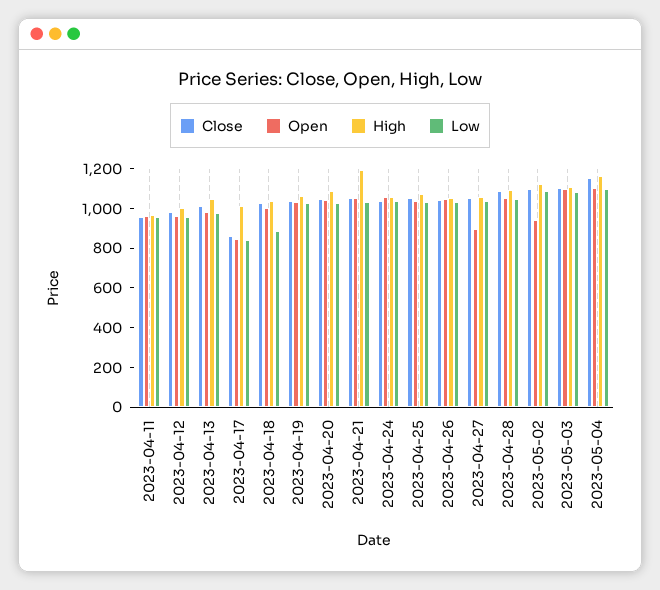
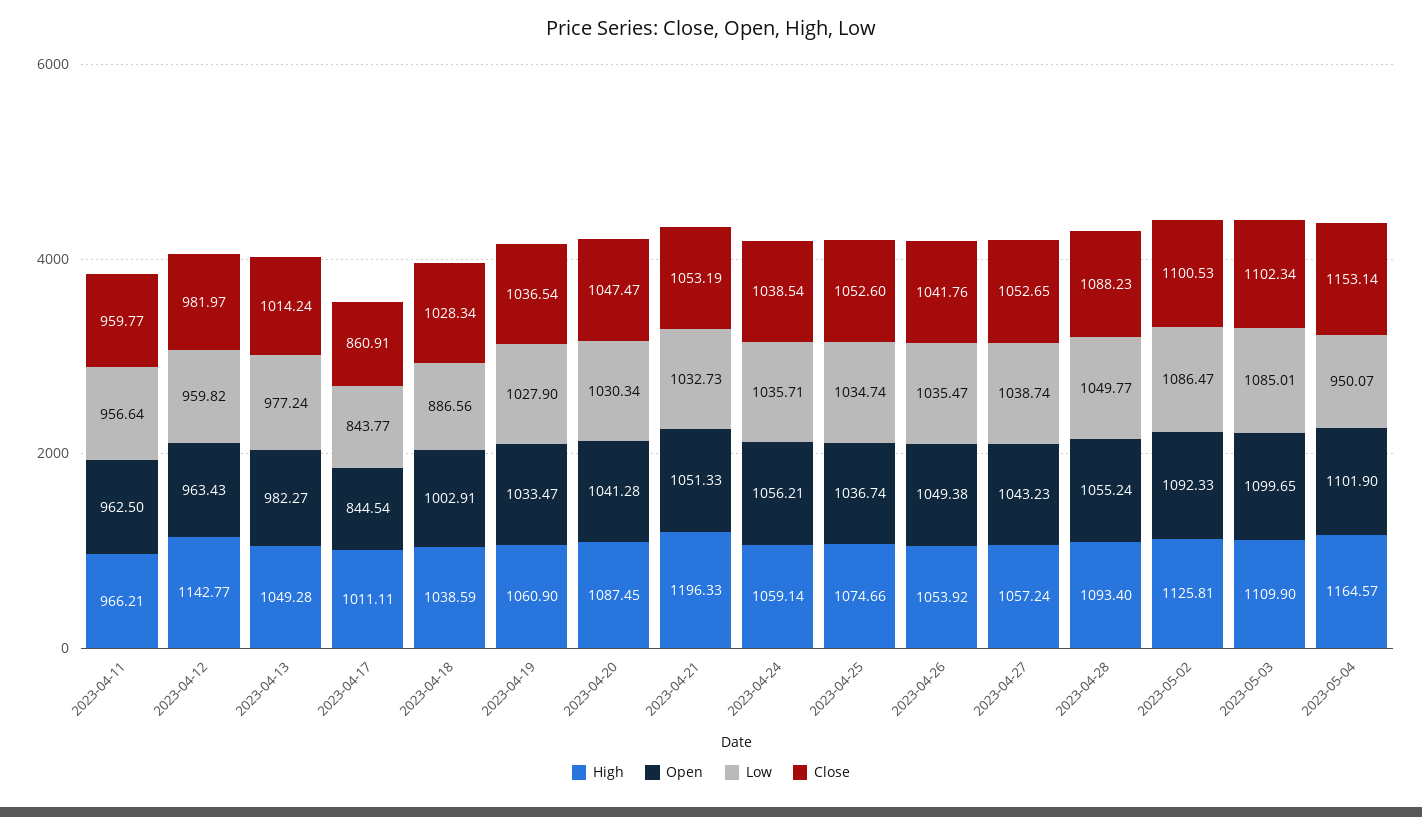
  {
    "Close": {
      "2023-04-11": 959.77,
      "2023-04-12": 981.97,
      "2023-04-13": 1014.24,
      "2023-04-17": 860.91,
      "2023-04-18": 1028.34,
      "2023-04-19": 1036.54,
      "2023-04-20": 1047.47,
      "2023-04-21": 1053.19,
      "2023-04-24": 1038.54,
      "2023-04-25": 1052.6,
      "2023-04-26": 1041.76,
      "2023-04-27": 1052.65,
      "2023-04-28": 1088.23,
      "2023-05-02": 1100.53,
      "2023-05-03": 1102.34,
      "2023-05-04": 1153.14
    },
    "Open": {
      "2023-04-11": 962.5,
      "2023-04-12": 963.43,
      "2023-04-13": 982.27,
      "2023-04-17": 844.54,
      "2023-04-18": 1002.91,
      "2023-04-19": 1033.47,
      "2023-04-20": 1041.28,
      "2023-04-21": 1051.33,
      "2023-04-24": 1056.21,
      "2023-04-25": 1036.74,
      "2023-04-26": 1049.38,
-     "2023-04-27": 900,
+     "2023-04-27": 1043.23,
      "2023-04-28": 1055.24,
-     "2023-05-02": 950,
+     "2023-05-02": 1092.33,
      "2023-05-03": 1099.65,
      "2023-05-04": 1101.9
    },
    "High": {
      "2023-04-11": 966.21,
-     "2023-04-12": 1000,
+     "2023-04-12": 1142.77,
      "2023-04-13": 1049.28,
      "2023-04-17": 1011.11,
      "2023-04-18": 1038.59,
      "2023-04-19": 1060.9,
      "2023-04-20": 1087.45,
      "2023-04-21": 1196.33,
      "2023-04-24": 1059.14,
      "2023-04-25": 1074.66,
      "2023-04-26": 1053.92,
      "2023-04-27": 1057.24,
      "2023-04-28": 1093.4,
      "2023-05-02": 1125.81,
      "2023-05-03": 1109.9,
      "2023-05-04": 1164.57
    },
    "Low": {
      "2023-04-11": 956.64,
      "2023-04-12": 959.82,
      "2023-04-13": 977.24,
      "2023-04-17": 843.77,
      "2023-04-18": 886.56,
      "2023-04-19": 1027.9,
      "2023-04-20": 1030.34,
      "2023-04-21": 1032.73,
      "2023-04-24": 1035.71,
      "2023-04-25": 1034.74,
      "2023-04-26": 1035.47,
      "2023-04-27": 1038.74,
      "2023-04-28": 1049.77,
      "2023-05-02": 1086.47,
      "2023-05-03": 1085.01,
-     "2023-05-04": 1100
+     "2023-05-04": 950.07
    }
  }

